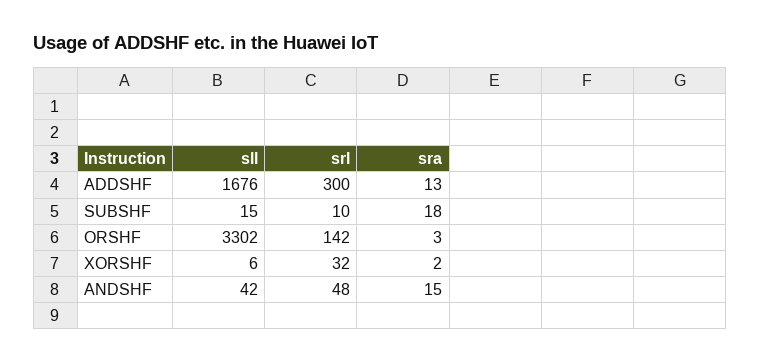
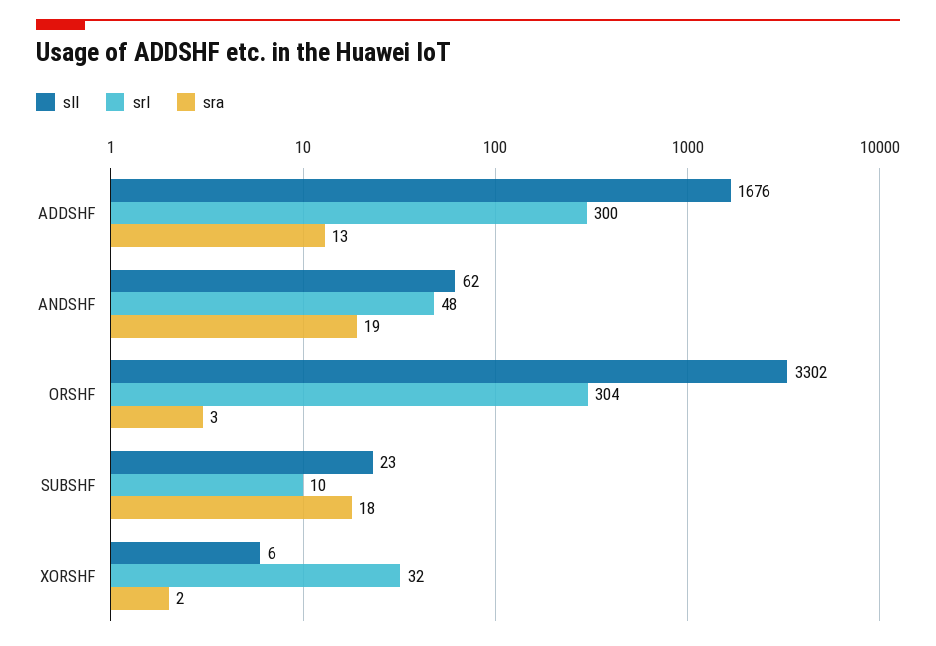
  {
    "sll": {
      "ADDSHF": 1676,
-     "SUBSHF": 15,
+     "SUBSHF": 23,
      "ORSHF": 3302,
      "XORSHF": 6,
-     "ANDSHF": 42
+     "ANDSHF": 62
    },
    "srl": {
      "ADDSHF": 300,
      "SUBSHF": 10,
-     "ORSHF": 142,
+     "ORSHF": 304,
      "XORSHF": 32,
      "ANDSHF": 48
    },
    "sra": {
      "ADDSHF": 13,
      "SUBSHF": 18,
      "ORSHF": 3,
      "XORSHF": 2,
-     "ANDSHF": 15
+     "ANDSHF": 19
    }
  }

